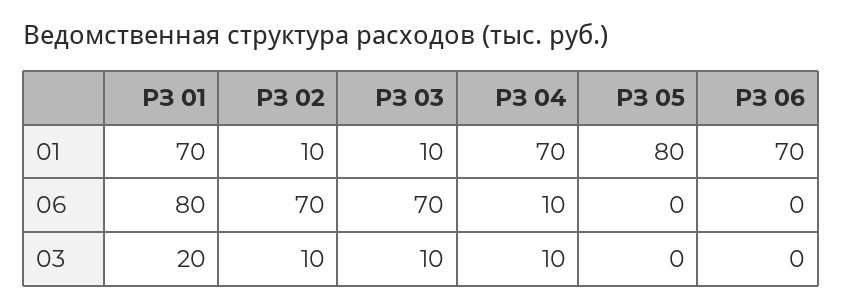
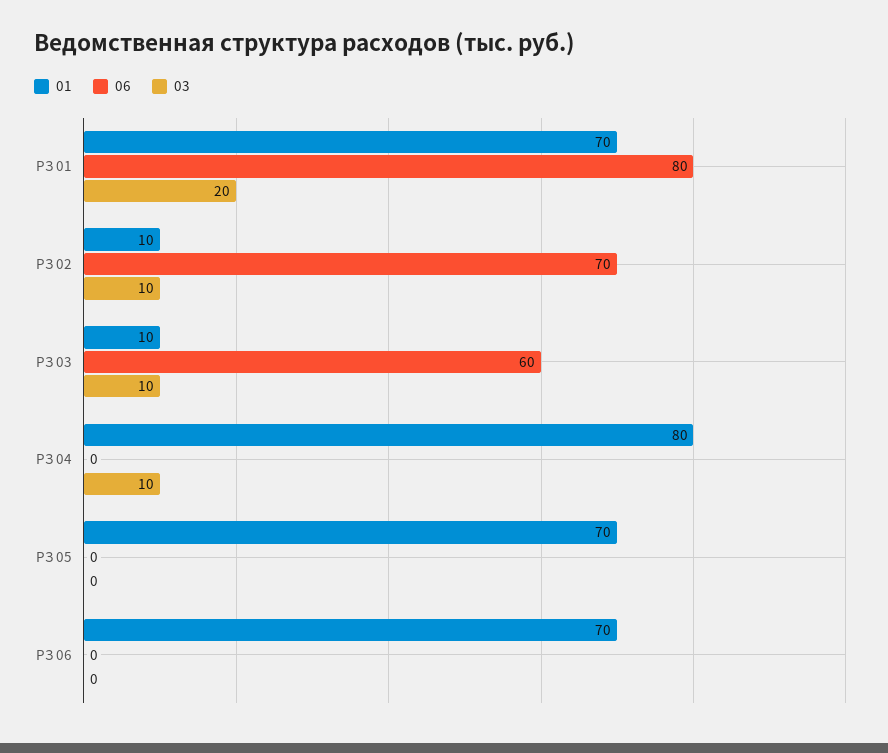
  {
    "01": {
      "РЗ 01": 70,
      "РЗ 02": 10,
      "РЗ 03": 10,
-     "РЗ 04": 70,
+     "РЗ 04": 80,
-     "РЗ 05": 80,
+     "РЗ 05": 70,
      "РЗ 06": 70
    },
    "06": {
      "РЗ 01": 80,
      "РЗ 02": 70,
-     "РЗ 03": 70,
+     "РЗ 03": 60,
-     "РЗ 04": 10,
+     "РЗ 04": 0,
      "РЗ 05": 0,
      "РЗ 06": 0
    },
    "03": {
      "РЗ 01": 20,
      "РЗ 02": 10,
      "РЗ 03": 10,
      "РЗ 04": 10,
      "РЗ 05": 0,
      "РЗ 06": 0
    }
  }

